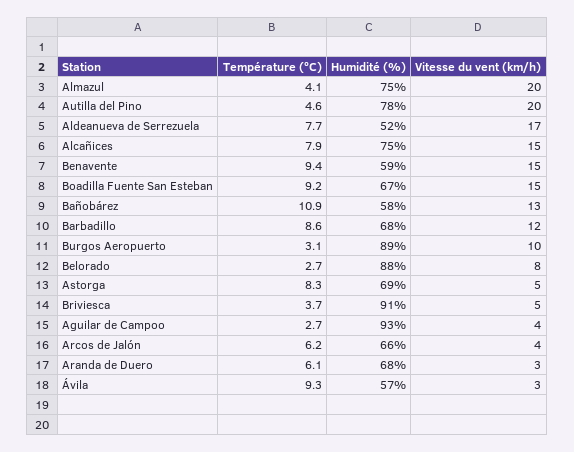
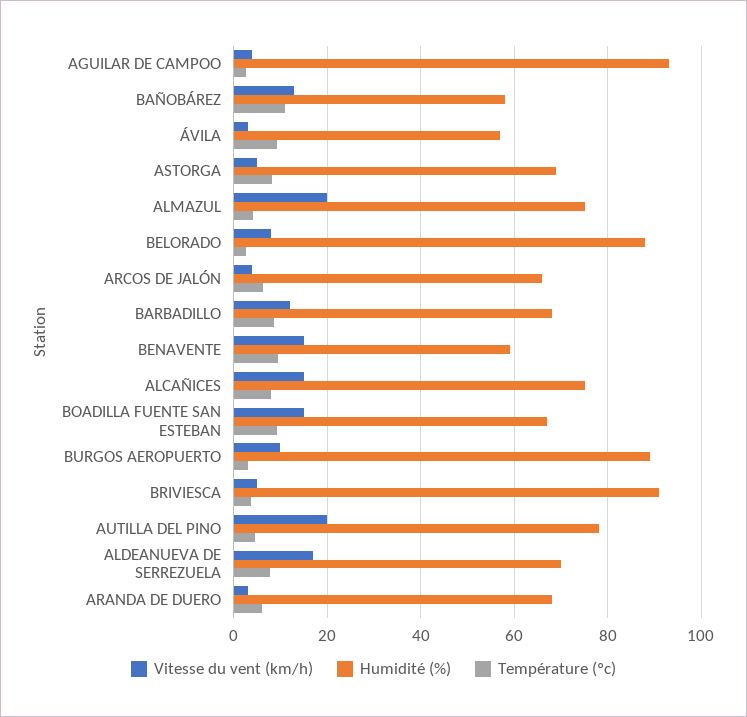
  {
    "Température (ºC)": {
      "Almazul": 4.1,
      "Autilla del Pino": 4.6,
      "Aldeanueva de Serrezuela": 7.7,
      "Alcañices": 7.9,
      "Benavente": 9.4,
      "Boadilla Fuente San Esteban": 9.2,
      "Bañobárez": 10.9,
      "Barbadillo": 8.6,
      "Burgos Aeropuerto": 3.1,
      "Belorado": 2.7,
      "Astorga": 8.3,
      "Briviesca": 3.7,
      "Aguilar de Campoo": 2.7,
      "Arcos de Jalón": 6.2,
      "Aranda de Duero": 6.1,
      "Ávila": 9.3
    },
    "Humidité (%)": {
      "Almazul": 75,
      "Autilla del Pino": 78,
-     "Aldeanueva de Serrezuela": 52,
+     "Aldeanueva de Serrezuela": 70,
      "Alcañices": 75,
      "Benavente": 59,
      "Boadilla Fuente San Esteban": 67,
      "Bañobárez": 58,
      "Barbadillo": 68,
      "Burgos Aeropuerto": 89,
      "Belorado": 88,
      "Astorga": 69,
      "Briviesca": 91,
      "Aguilar de Campoo": 93,
      "Arcos de Jalón": 66,
      "Aranda de Duero": 68,
      "Ávila": 57
    },
    "Vitesse du vent (km/h)": {
      "Almazul": 20,
      "Autilla del Pino": 20,
      "Aldeanueva de Serrezuela": 17,
      "Alcañices": 15,
      "Benavente": 15,
      "Boadilla Fuente San Esteban": 15,
      "Bañobárez": 13,
      "Barbadillo": 12,
      "Burgos Aeropuerto": 10,
      "Belorado": 8,
      "Astorga": 5,
      "Briviesca": 5,
      "Aguilar de Campoo": 4,
      "Arcos de Jalón": 4,
      "Aranda de Duero": 3,
      "Ávila": 3
    }
  }

